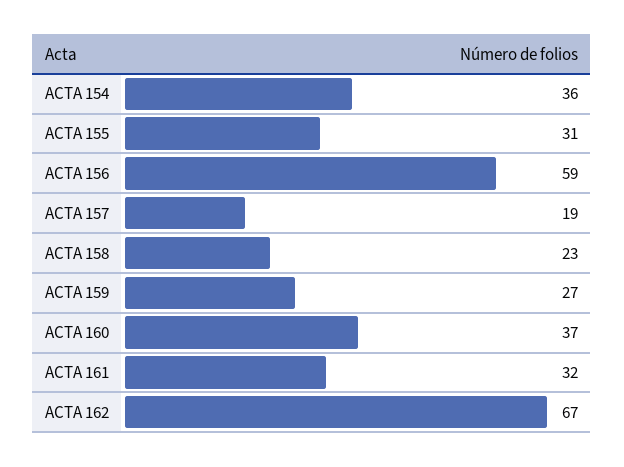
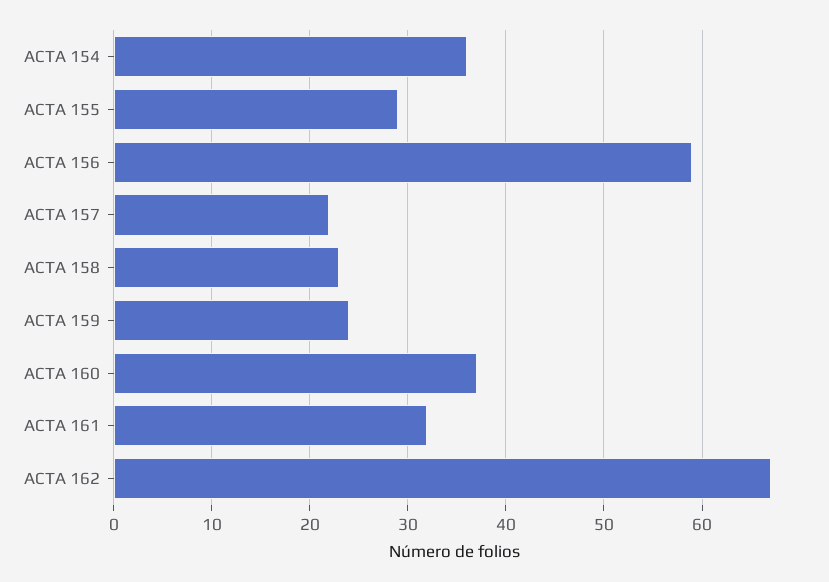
  {
    "ACTA 154": 36,
-   "ACTA 155": 31,
+   "ACTA 155": 29,
    "ACTA 156": 59,
-   "ACTA 157": 19,
+   "ACTA 157": 22,
    "ACTA 158": 23,
-   "ACTA 159": 27,
+   "ACTA 159": 24,
    "ACTA 160": 37,
    "ACTA 161": 32,
    "ACTA 162": 67
  }

